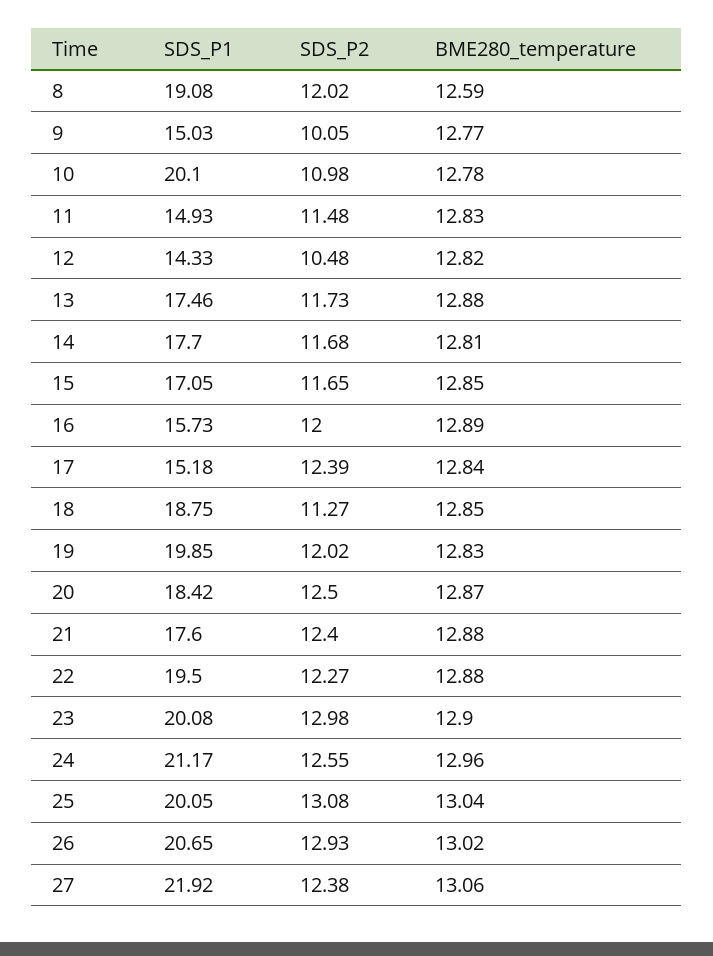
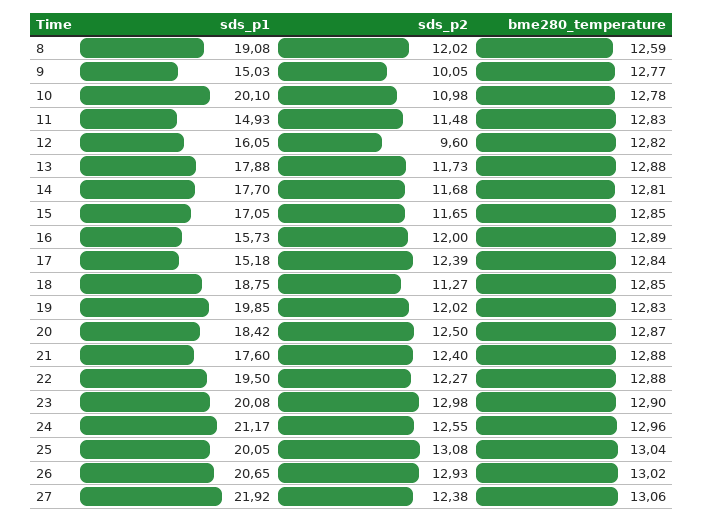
  {
    "SDS_P1": {
      "8": 19.08,
      "9": 15.03,
      "10": 20.1,
      "11": 14.93,
-     "12": 14.33,
+     "12": 16.05,
-     "13": 17.46,
+     "13": 17.88,
      "14": 17.7,
      "15": 17.05,
      "16": 15.73,
      "17": 15.18,
      "18": 18.75,
      "19": 19.85,
      "20": 18.42,
      "21": 17.6,
      "22": 19.5,
      "23": 20.08,
      "24": 21.17,
      "25": 20.05,
      "26": 20.65,
      "27": 21.92
    },
    "SDS_P2": {
      "8": 12.02,
      "9": 10.05,
      "10": 10.98,
      "11": 11.48,
-     "12": 10.48,
+     "12": 9.6,
      "13": 11.73,
      "14": 11.68,
      "15": 11.65,
      "16": 12,
      "17": 12.39,
      "18": 11.27,
      "19": 12.02,
      "20": 12.5,
      "21": 12.4,
      "22": 12.27,
      "23": 12.98,
      "24": 12.55,
      "25": 13.08,
      "26": 12.93,
      "27": 12.38
    },
    "BME280_temperature": {
      "8": 12.59,
      "9": 12.77,
      "10": 12.78,
      "11": 12.83,
      "12": 12.82,
      "13": 12.88,
      "14": 12.81,
      "15": 12.85,
      "16": 12.89,
      "17": 12.84,
      "18": 12.85,
      "19": 12.83,
      "20": 12.87,
      "21": 12.88,
      "22": 12.88,
      "23": 12.9,
      "24": 12.96,
      "25": 13.04,
      "26": 13.02,
      "27": 13.06
    }
  }

